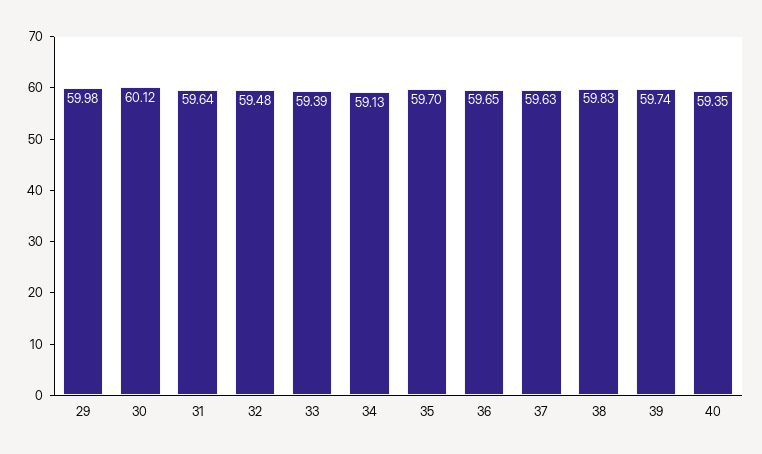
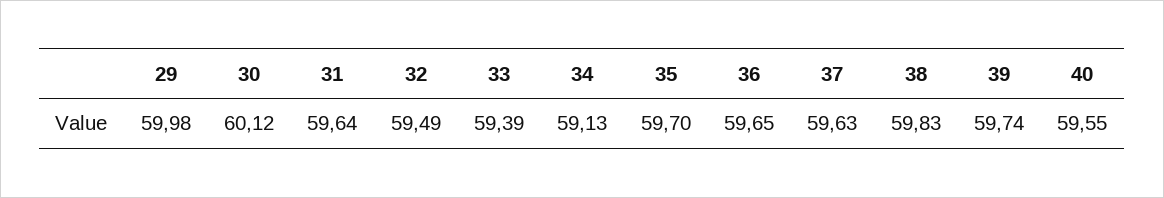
  {
    "29": 59.98,
    "30": 60.12,
    "31": 59.64,
-   "32": 59.48,
+   "32": 59.49,
    "33": 59.39,
    "34": 59.13,
    "35": 59.7,
    "36": 59.65,
    "37": 59.63,
    "38": 59.83,
    "39": 59.74,
-   "40": 59.35
+   "40": 59.55
  }

